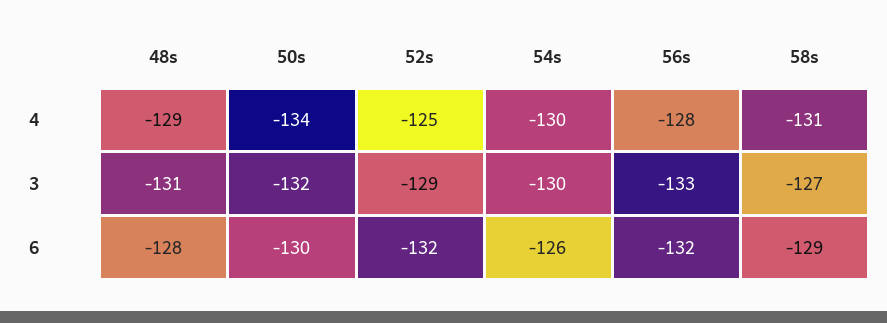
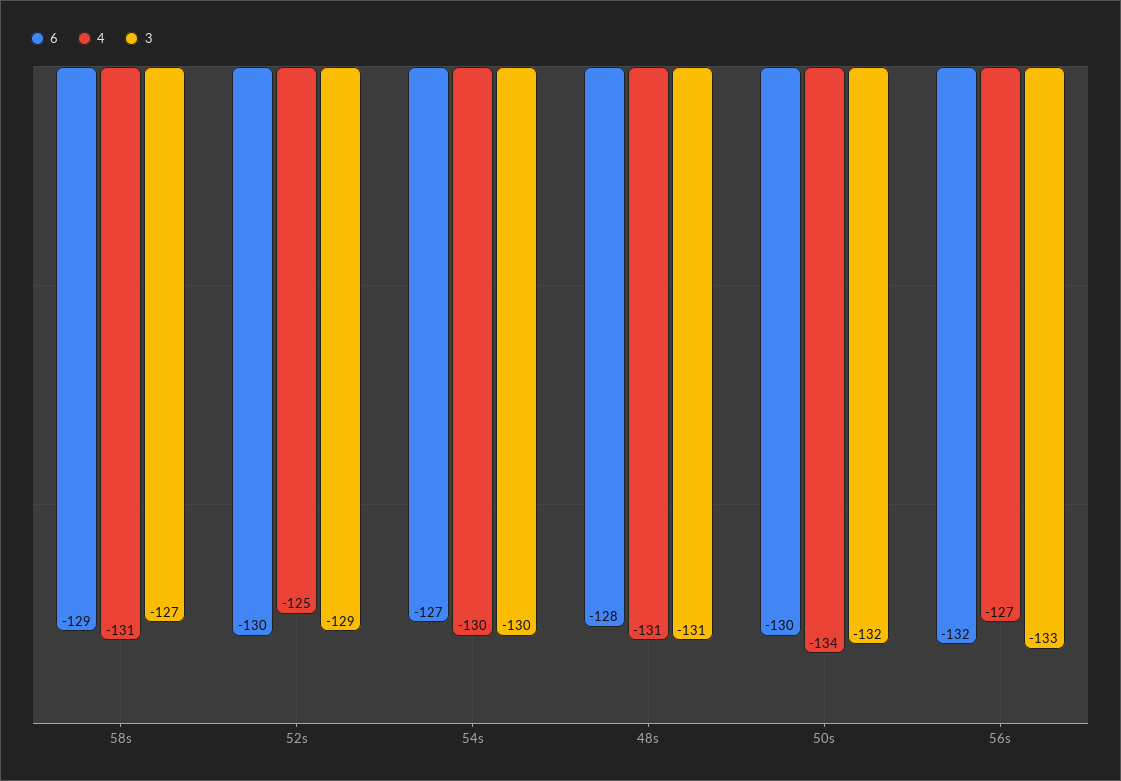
  {
    "4": {
-     "48s": -129,
+     "48s": -131,
      "50s": -134,
      "52s": -125,
      "54s": -130,
-     "56s": -128,
+     "56s": -127,
      "58s": -131
    },
    "3": {
      "48s": -131,
      "50s": -132,
      "52s": -129,
      "54s": -130,
      "56s": -133,
      "58s": -127
    },
    "6": {
      "48s": -128,
      "50s": -130,
-     "52s": -132,
+     "52s": -130,
-     "54s": -126,
+     "54s": -127,
      "56s": -132,
      "58s": -129
    }
  }

